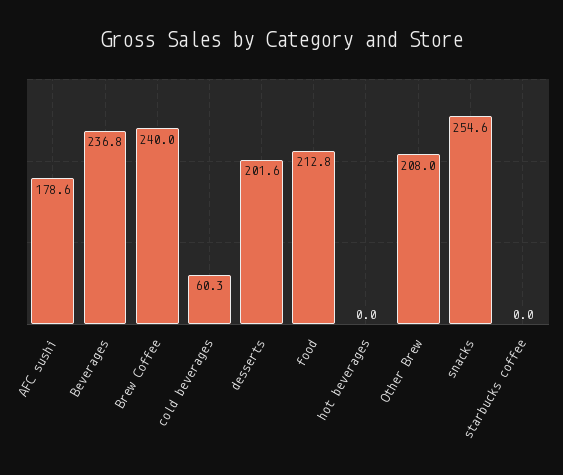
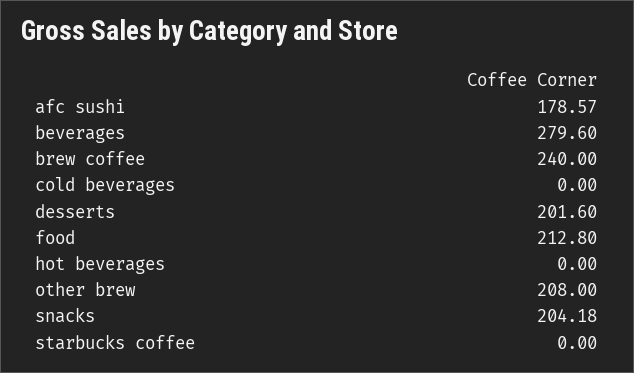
  {
    "AFC sushi": 178.57,
-   "Beverages": 236.8,
+   "Beverages": 279.6,
    "Brew Coffee": 240,
-   "cold beverages": 60.3,
+   "cold beverages": 0,
    "desserts": 201.6,
    "food": 212.8,
    "hot beverages": 0,
    "Other Brew": 208,
-   "snacks": 254.6,
+   "snacks": 204.18,
    "starbucks coffee": 0
  }

